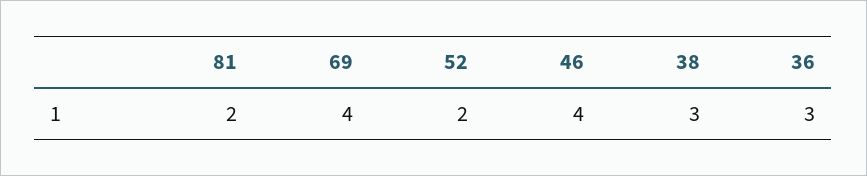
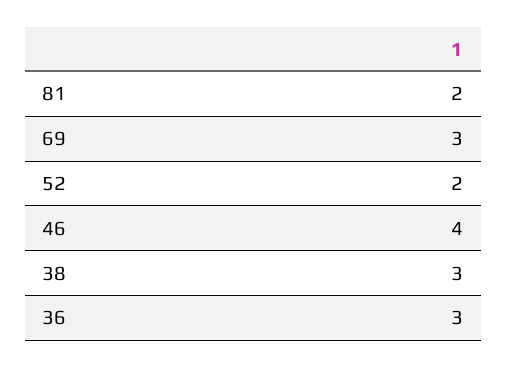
  {
    "81": 2,
-   "69": 4,
+   "69": 3,
    "52": 2,
    "46": 4,
    "38": 3,
    "36": 3
  }

